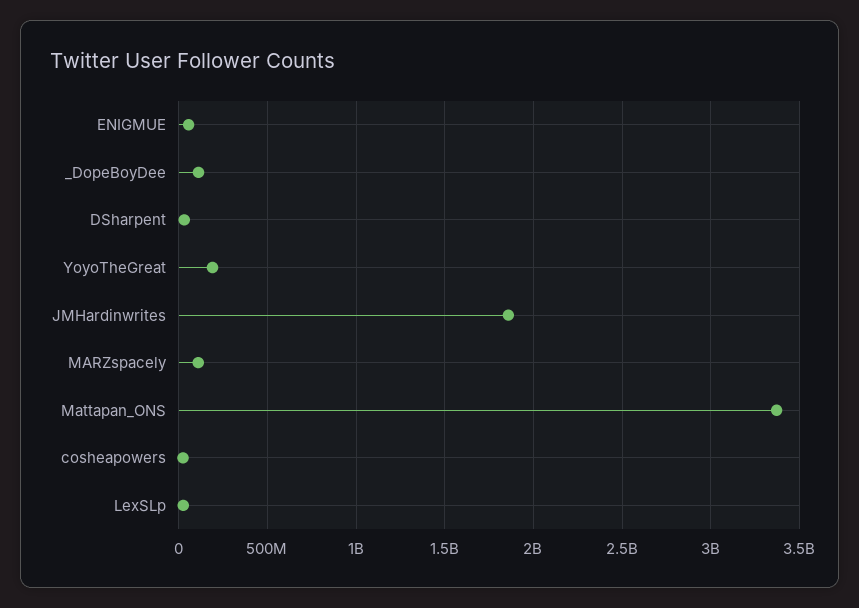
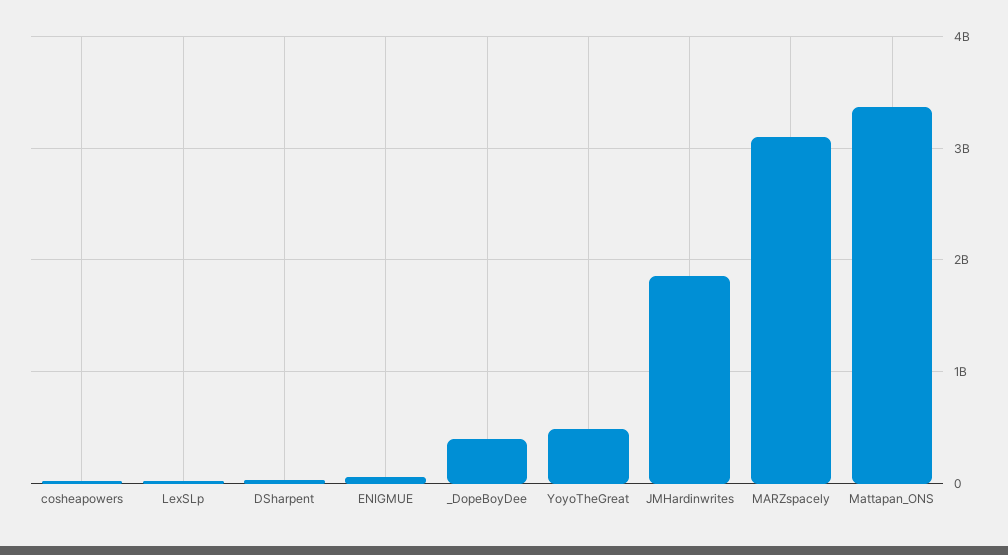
  {
    "ENIGMUE": 50000000,
-   "_DopeBoyDee": 100000000,
+   "_DopeBoyDee": 400000000,
    "DSharpent": 50000000,
-   "YoyoTheGreat": 200000000,
+   "YoyoTheGreat": 500000000,
    "JMHardinwrites": 1850000000,
-   "MARZspacely": 100000000,
+   "MARZspacely": 3100000000,
    "Mattapan_ONS": 3350000000,
    "cosheapowers": 0,
    "LexSLp": 0
  }

